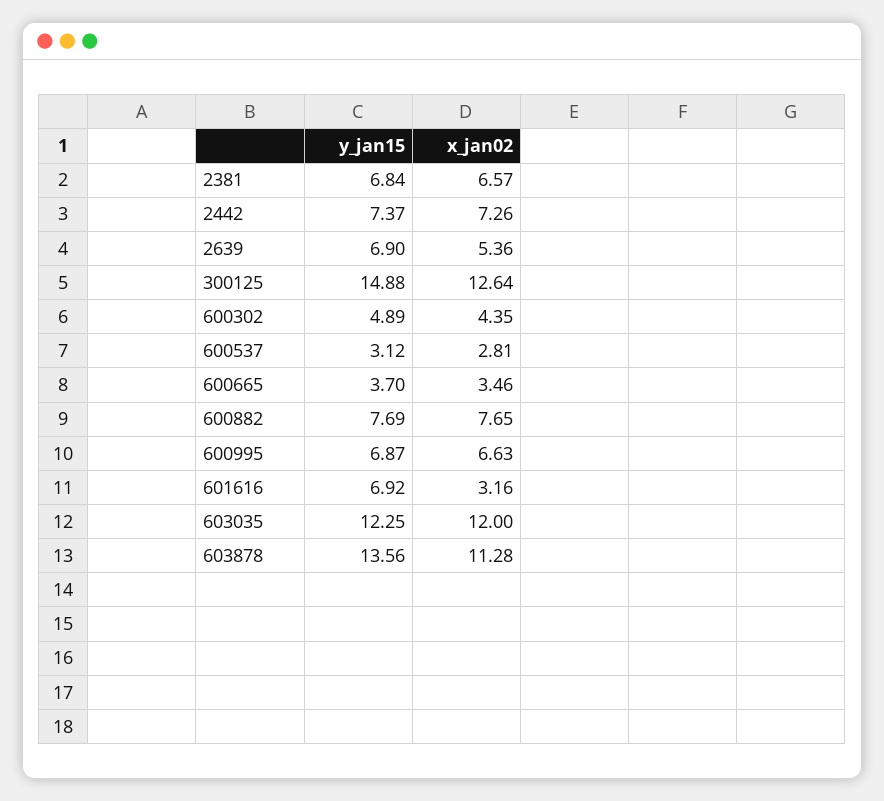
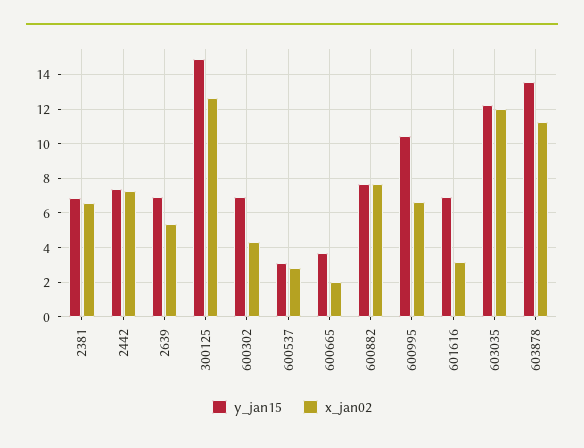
  {
    "y_jan15": {
      "2381": 6.84,
      "2442": 7.37,
      "2639": 6.9,
      "300125": 14.88,
-     "600302": 4.89,
+     "600302": 7,
      "600537": 3.12,
      "600665": 3.7,
      "600882": 7.69,
-     "600995": 6.87,
+     "600995": 10.5,
      "601616": 6.92,
      "603035": 12.25,
      "603878": 13.56
    },
    "x_jan02": {
      "2381": 6.57,
      "2442": 7.26,
      "2639": 5.36,
      "300125": 12.64,
      "600302": 4.35,
      "600537": 2.81,
-     "600665": 3.46,
+     "600665": 2,
      "600882": 7.65,
      "600995": 6.63,
      "601616": 3.16,
      "603035": 12,
      "603878": 11.28
    }
  }

